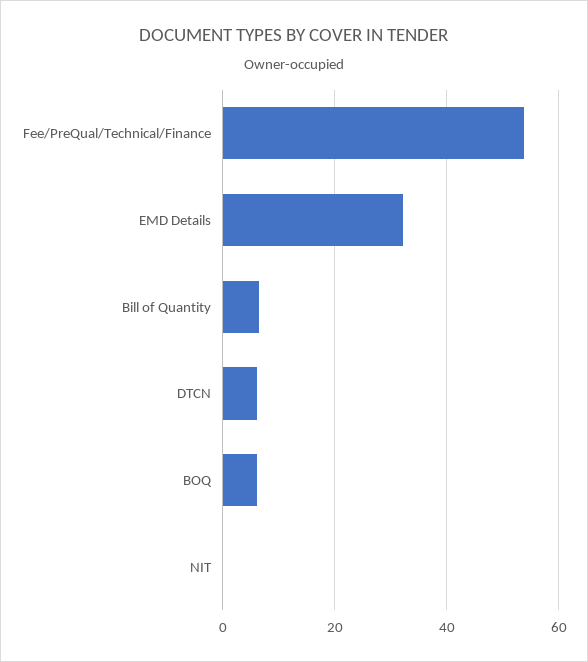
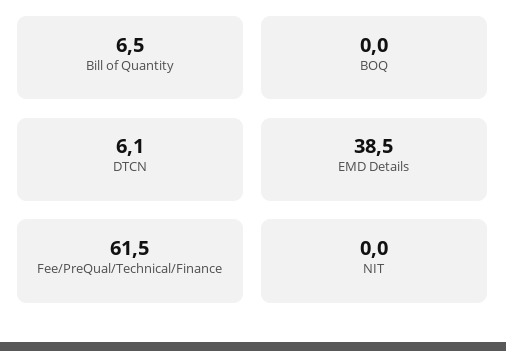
  {
-   "Fee/PreQual/Technical/Finance": 54,
+   "Fee/PreQual/Technical/Finance": 61.5,
-   "EMD Details": 32,
+   "EMD Details": 38.5,
    "Bill of Quantity": 6.5,
    "DTCN": 6.1,
-   "BOQ": 6,
+   "BOQ": 0,
    "NIT": 0
  }

